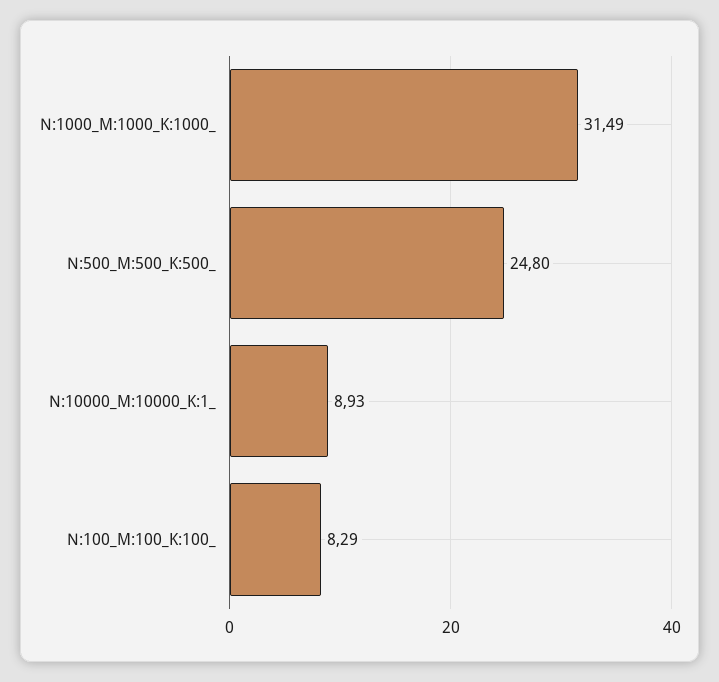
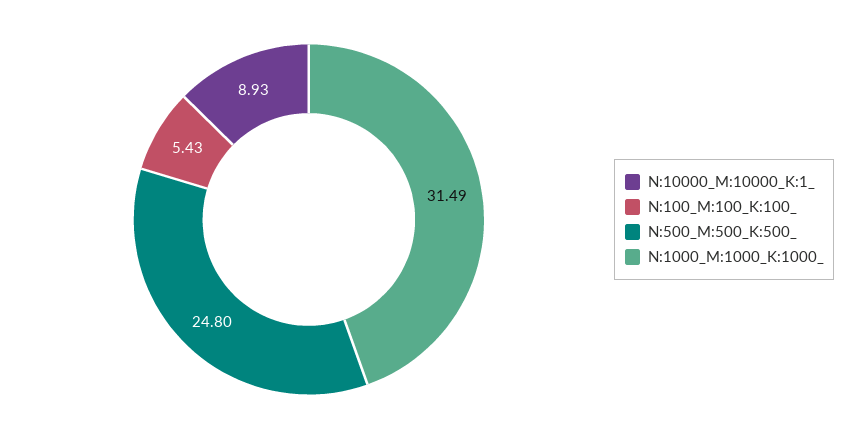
  {
    "N:1000_M:1000_K:1000_": 31.49,
    "N:500_M:500_K:500_": 24.8,
    "N:10000_M:10000_K:1_": 8.93,
-   "N:100_M:100_K:100_": 8.29
+   "N:100_M:100_K:100_": 5.43
  }

